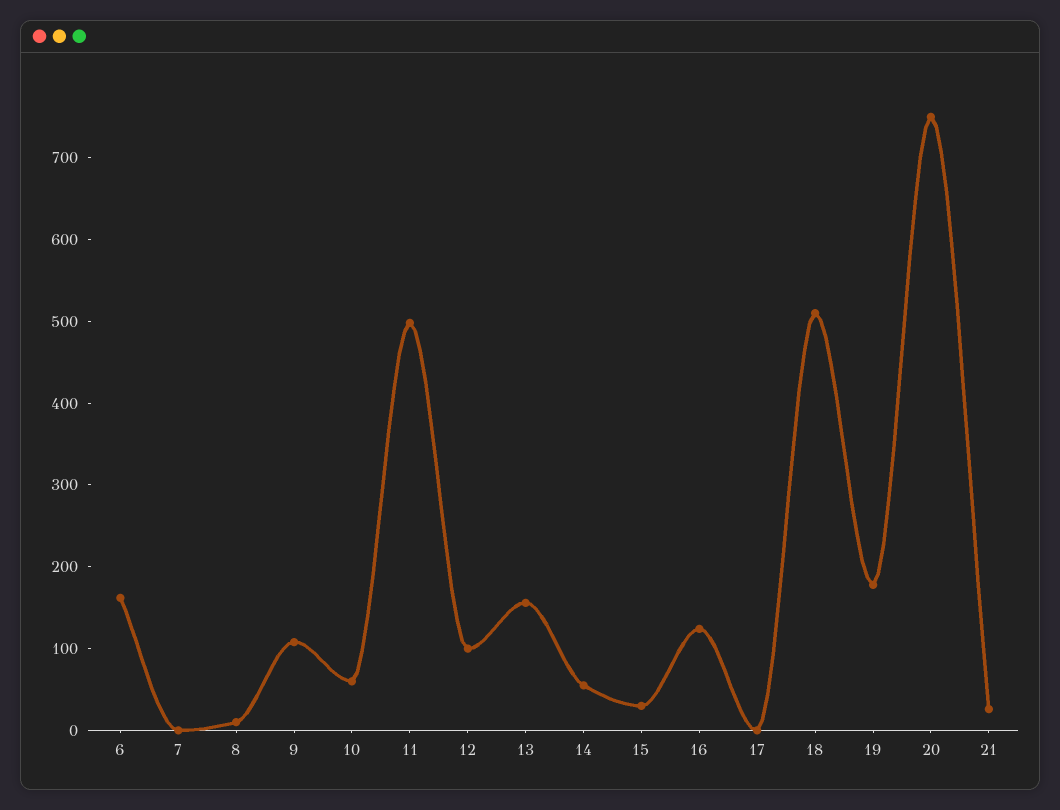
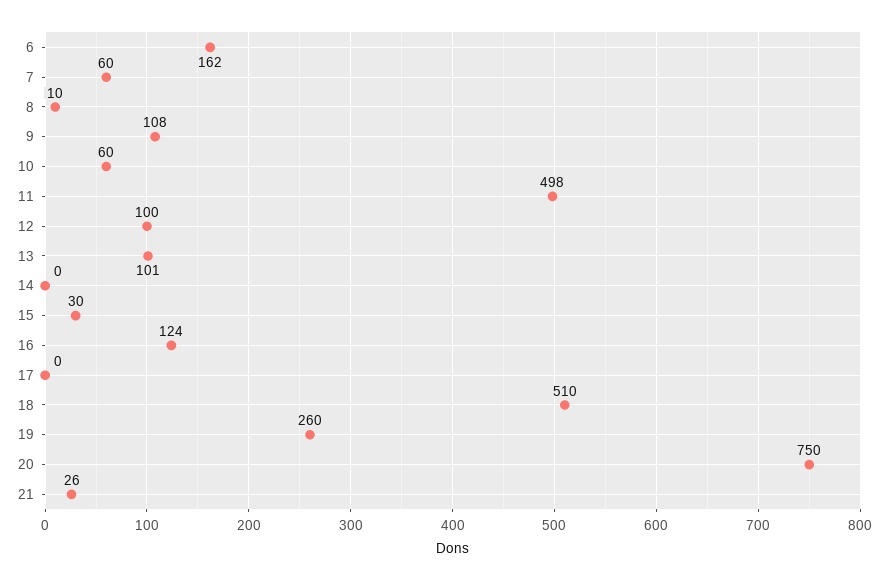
  {
    "6": 162,
-   "7": 0,
+   "7": 60,
    "8": 10,
    "9": 108,
    "10": 60,
    "11": 498,
    "12": 100,
-   "13": 160,
+   "13": 101,
-   "14": 60,
+   "14": 0,
    "15": 30,
    "16": 124,
    "17": 0,
    "18": 510,
-   "19": 180,
+   "19": 260,
    "20": 750,
    "21": 26
  }

